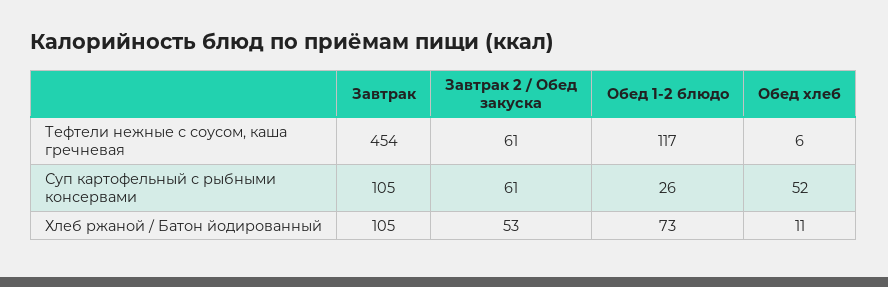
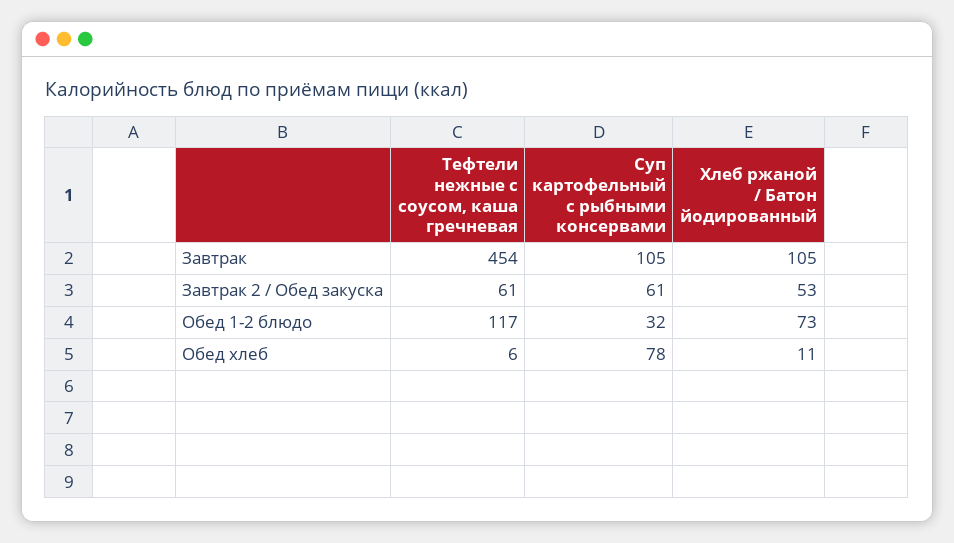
  {
    "Завтрак": {
      "Тефтели нежные с соусом, каша гречневая": 454,
      "Суп картофельный с рыбными консервами": 105,
      "Хлеб ржаной / Батон йодированный": 105
    },
    "Завтрак 2 / Обед закуска": {
      "Тефтели нежные с соусом, каша гречневая": 61,
      "Суп картофельный с рыбными консервами": 61,
      "Хлеб ржаной / Батон йодированный": 53
    },
    "Обед 1-2 блюдо": {
      "Тефтели нежные с соусом, каша гречневая": 117,
-     "Суп картофельный с рыбными консервами": 26,
+     "Суп картофельный с рыбными консервами": 32,
      "Хлеб ржаной / Батон йодированный": 73
    },
    "Обед хлеб": {
      "Тефтели нежные с соусом, каша гречневая": 6,
-     "Суп картофельный с рыбными консервами": 52,
+     "Суп картофельный с рыбными консервами": 78,
      "Хлеб ржаной / Батон йодированный": 11
    }
  }

